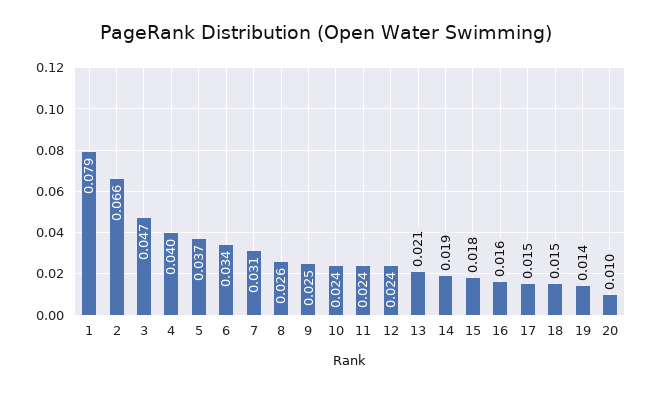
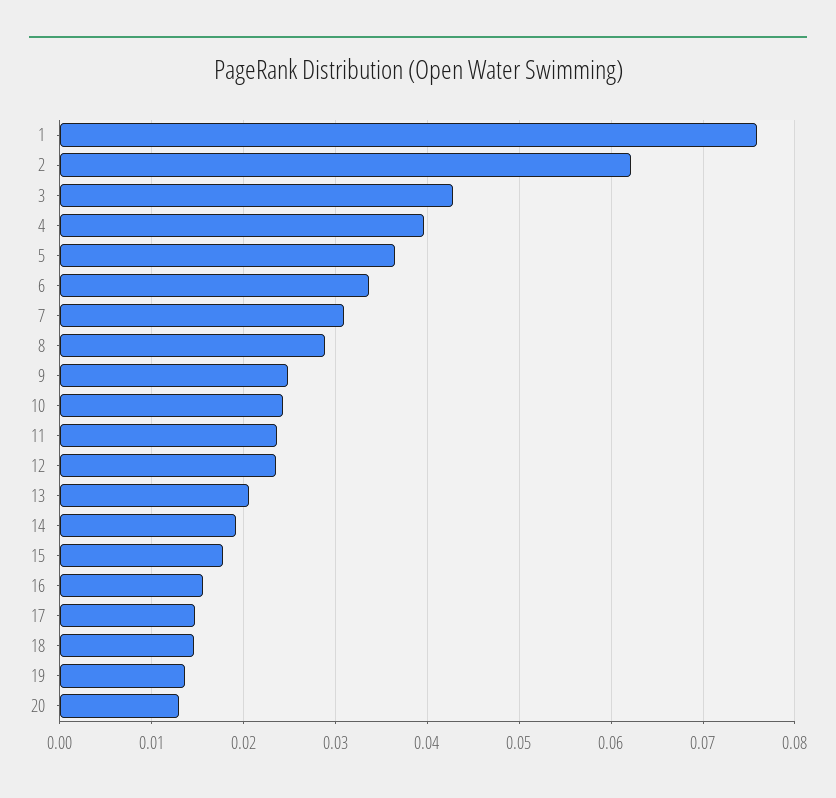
  {
-   "1": 0.079,
+   "1": 0.076,
-   "2": 0.066,
+   "2": 0.062,
-   "3": 0.047,
+   "3": 0.043,
    "4": 0.04,
    "5": 0.037,
    "6": 0.034,
    "7": 0.031,
-   "8": 0.026,
+   "8": 0.029,
    "9": 0.025,
    "10": 0.024,
    "11": 0.024,
    "12": 0.024,
    "13": 0.021,
    "14": 0.019,
    "15": 0.018,
    "16": 0.016,
    "17": 0.015,
    "18": 0.015,
    "19": 0.014,
-   "20": 0.01
+   "20": 0.013
  }

